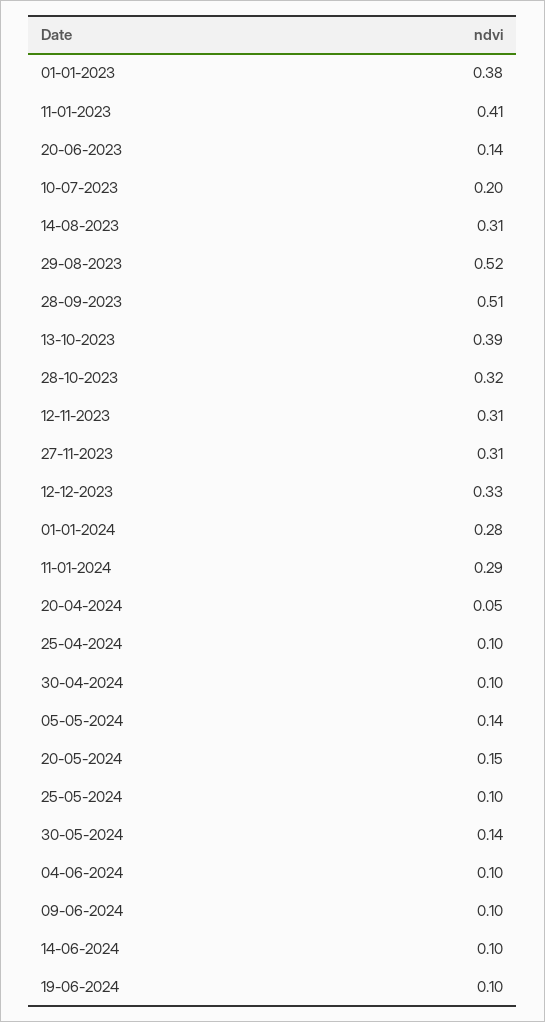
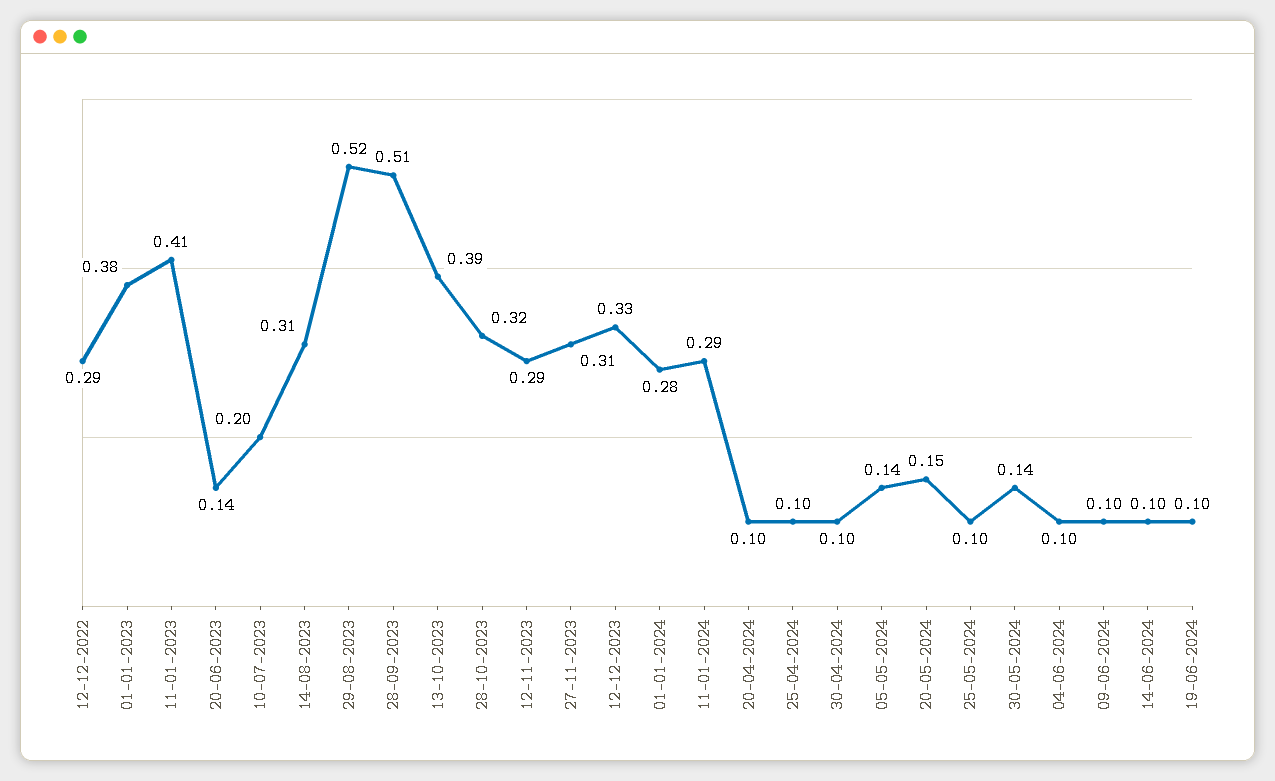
  {
    "01-01-2023": 0.38,
    "11-01-2023": 0.41,
    "20-06-2023": 0.14,
    "10-07-2023": 0.2,
    "14-08-2023": 0.31,
    "29-08-2023": 0.52,
    "28-09-2023": 0.51,
    "13-10-2023": 0.39,
    "28-10-2023": 0.32,
-   "12-11-2023": 0.31,
+   "12-11-2023": 0.29,
    "27-11-2023": 0.31,
    "12-12-2023": 0.33,
    "01-01-2024": 0.28,
    "11-01-2024": 0.29,
-   "20-04-2024": 0.05,
+   "20-04-2024": 0.1,
    "25-04-2024": 0.1,
    "30-04-2024": 0.1,
    "05-05-2024": 0.14,
    "20-05-2024": 0.15,
    "25-05-2024": 0.1,
    "30-05-2024": 0.14,
    "04-06-2024": 0.1,
    "09-06-2024": 0.1,
    "14-06-2024": 0.1,
-   "19-06-2024": 0.1
+   "19-06-2024": 0.1,
+   "12-12-2022": 0.29
  }

